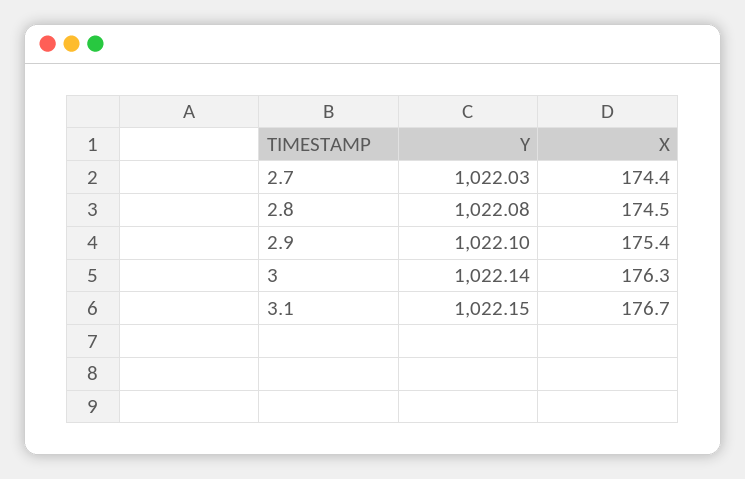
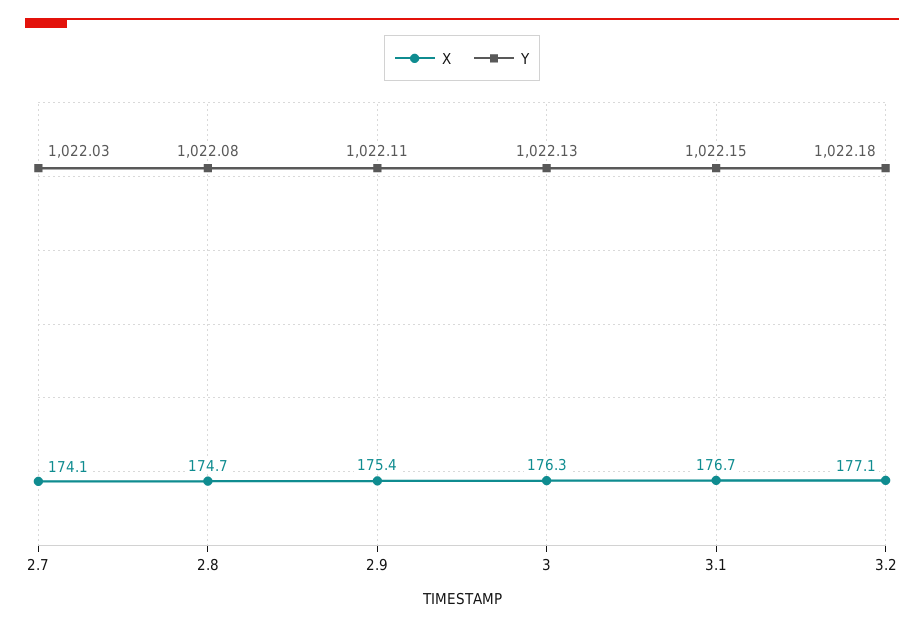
  {
    "Y": {
      "2.7": 1022.03,
      "2.8": 1022.08,
-     "2.9": 1022.1,
+     "2.9": 1022.11,
-     "3": 1022.14,
+     "3": 1022.13,
-     "3.1": 1022.15
+     "3.1": 1022.15,
+     "3.2": 1022.18
    },
    "X": {
-     "2.7": 174.4,
+     "2.7": 174.1,
-     "2.8": 174.5,
+     "2.8": 174.7,
      "2.9": 175.4,
      "3": 176.3,
-     "3.1": 176.7
+     "3.1": 176.7,
+     "3.2": 177.1
    }
  }

